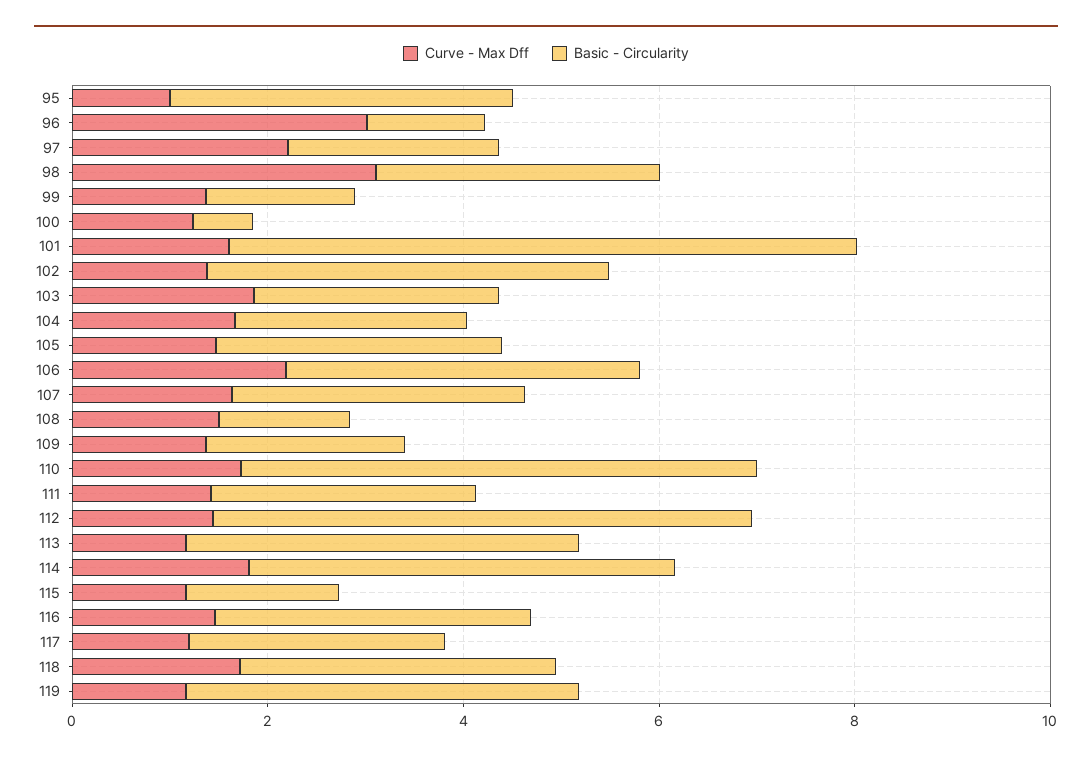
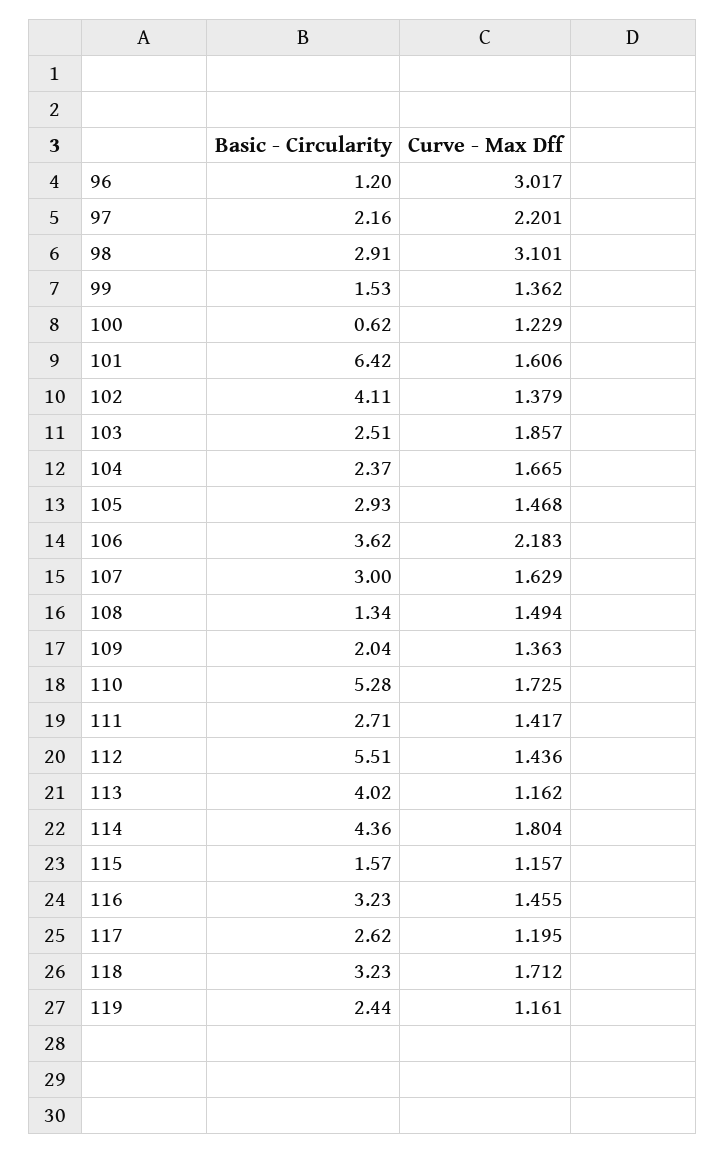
  {
    "Curve - Max Dff": {
-     "95": 1,
      "96": 3.017,
      "97": 2.201,
      "98": 3.101,
      "99": 1.362,
      "100": 1.229,
      "101": 1.606,
      "102": 1.379,
      "103": 1.857,
      "104": 1.665,
      "105": 1.468,
      "106": 2.183,
      "107": 1.629,
      "108": 1.494,
      "109": 1.363,
      "110": 1.725,
      "111": 1.417,
      "112": 1.436,
      "113": 1.162,
      "114": 1.804,
      "115": 1.157,
      "116": 1.455,
      "117": 1.195,
      "118": 1.712,
      "119": 1.161
    },
    "Basic - Circularity": {
-     "95": 3.5,
      "96": 1.2,
      "97": 2.16,
      "98": 2.91,
      "99": 1.53,
      "100": 0.62,
      "101": 6.42,
      "102": 4.11,
      "103": 2.51,
      "104": 2.37,
      "105": 2.93,
      "106": 3.62,
      "107": 3,
      "108": 1.34,
      "109": 2.04,
      "110": 5.28,
      "111": 2.71,
      "112": 5.51,
      "113": 4.02,
      "114": 4.36,
      "115": 1.57,
      "116": 3.23,
      "117": 2.62,
      "118": 3.23,
-     "119": 4
+     "119": 2.44
    }
  }

